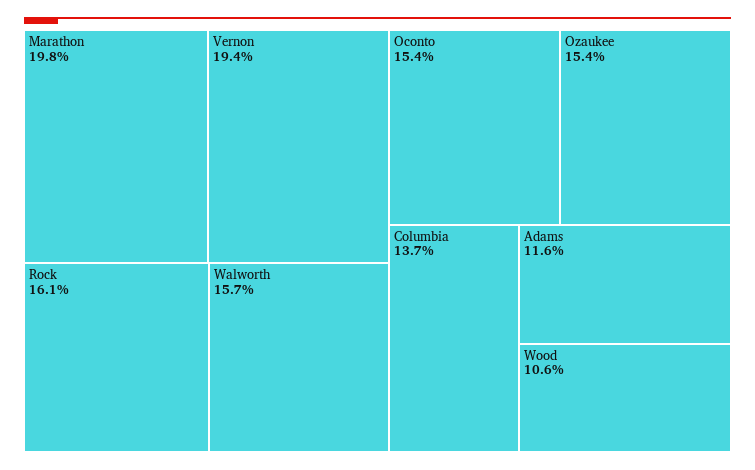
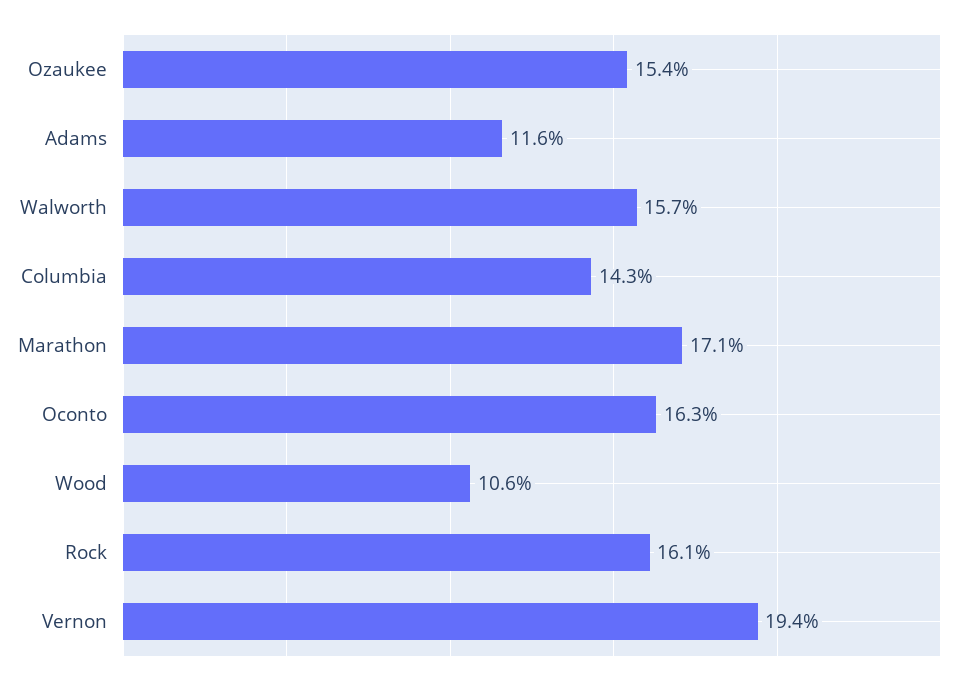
  {
-   "Marathon": 19.8,
+   "Marathon": 17.1,
    "Vernon": 19.4,
    "Rock": 16.1,
    "Walworth": 15.7,
-   "Oconto": 15.4,
+   "Oconto": 16.3,
    "Ozaukee": 15.4,
-   "Columbia": 13.7,
+   "Columbia": 14.3,
    "Adams": 11.6,
    "Wood": 10.6
  }

